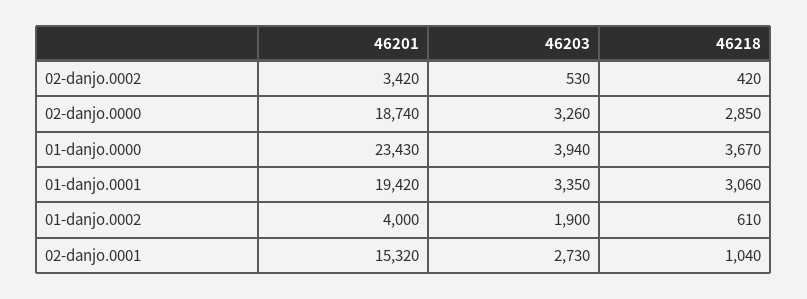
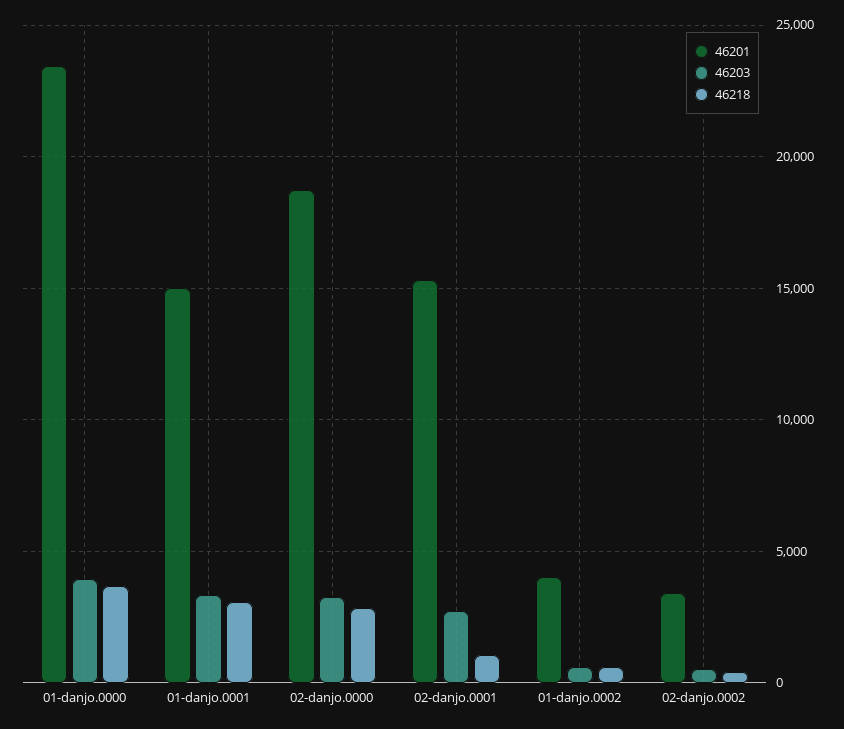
  {
    "46201": {
      "02-danjo.0002": 3420,
      "02-danjo.0000": 18740,
      "01-danjo.0000": 23430,
-     "01-danjo.0001": 19420,
+     "01-danjo.0001": 15000,
      "01-danjo.0002": 4000,
      "02-danjo.0001": 15320
    },
    "46203": {
      "02-danjo.0002": 530,
      "02-danjo.0000": 3260,
      "01-danjo.0000": 3940,
      "01-danjo.0001": 3350,
-     "01-danjo.0002": 1900,
+     "01-danjo.0002": 500,
      "02-danjo.0001": 2730
    },
    "46218": {
      "02-danjo.0002": 420,
      "02-danjo.0000": 2850,
      "01-danjo.0000": 3670,
      "01-danjo.0001": 3060,
      "01-danjo.0002": 610,
      "02-danjo.0001": 1040
    }
  }

